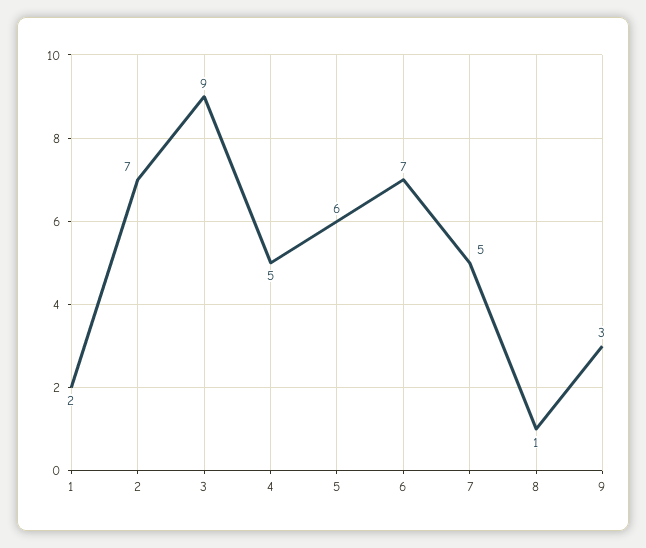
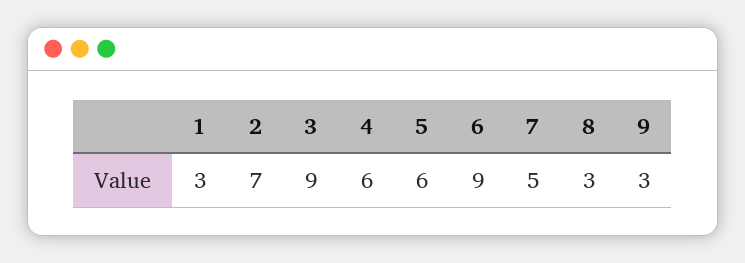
  {
-   "1": 2,
+   "1": 3,
    "2": 7,
    "3": 9,
-   "4": 5,
+   "4": 6,
    "5": 6,
-   "6": 7,
+   "6": 9,
    "7": 5,
-   "8": 1,
+   "8": 3,
    "9": 3
  }

